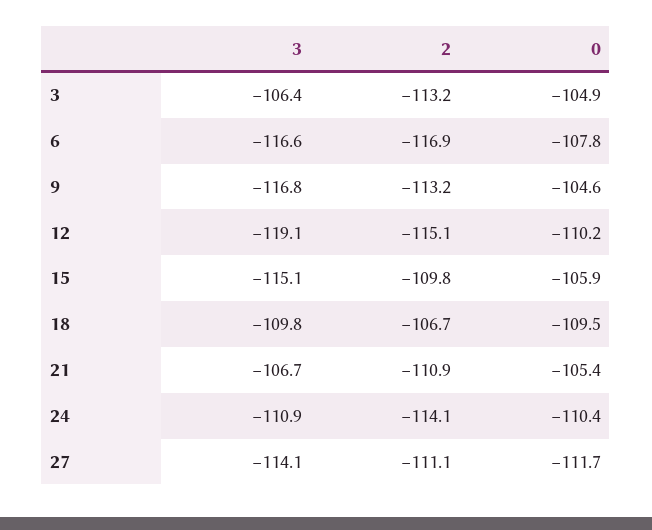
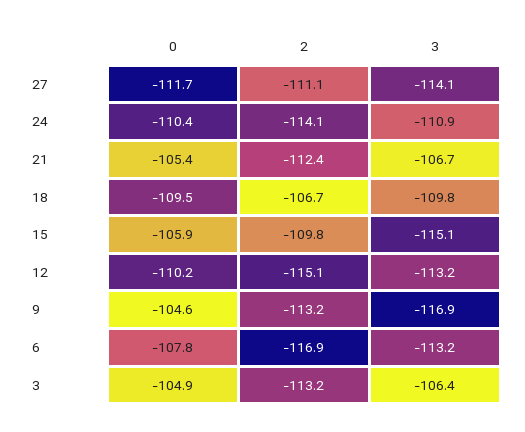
  {
    "3": {
      "3": -106.4,
-     "6": -116.6,
+     "6": -113.2,
-     "9": -116.8,
+     "9": -116.9,
-     "12": -119.1,
+     "12": -113.2,
      "15": -115.1,
      "18": -109.8,
      "21": -106.7,
      "24": -110.9,
      "27": -114.1
    },
    "2": {
      "3": -113.2,
      "6": -116.9,
      "9": -113.2,
      "12": -115.1,
      "15": -109.8,
      "18": -106.7,
-     "21": -110.9,
+     "21": -112.4,
      "24": -114.1,
      "27": -111.1
    },
    "0": {
      "3": -104.9,
      "6": -107.8,
      "9": -104.6,
      "12": -110.2,
      "15": -105.9,
      "18": -109.5,
      "21": -105.4,
      "24": -110.4,
      "27": -111.7
    }
  }

